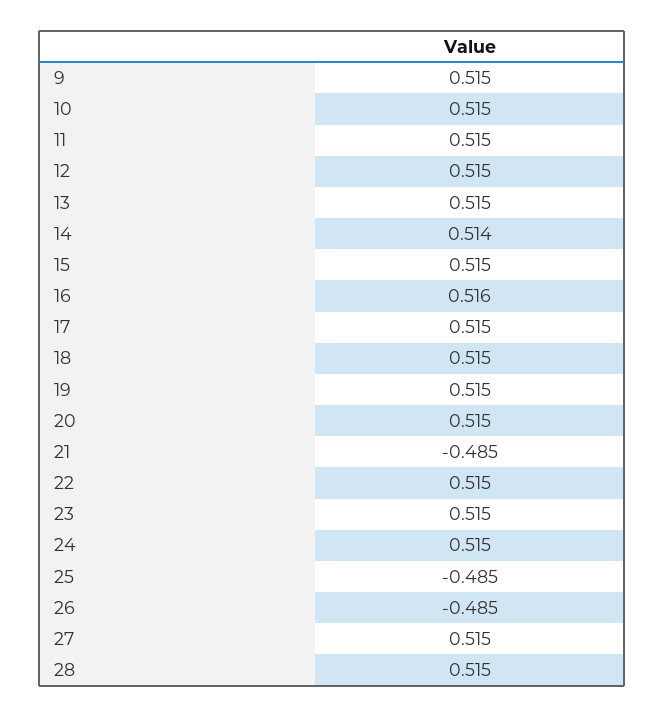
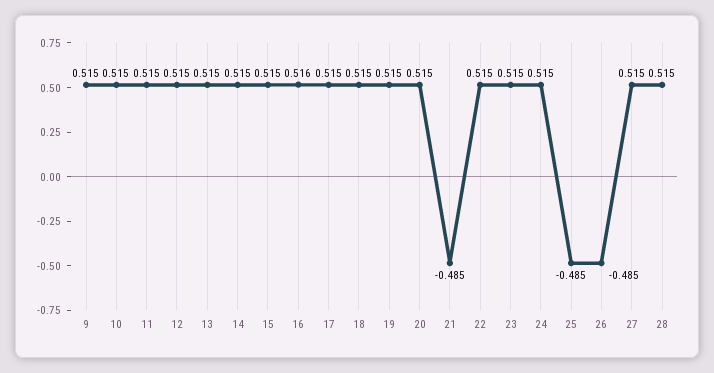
  {
    "9": 0.515,
    "10": 0.515,
    "11": 0.515,
    "12": 0.515,
    "13": 0.515,
-   "14": 0.514,
+   "14": 0.515,
    "15": 0.515,
    "16": 0.516,
    "17": 0.515,
    "18": 0.515,
    "19": 0.515,
    "20": 0.515,
    "21": -0.485,
    "22": 0.515,
    "23": 0.515,
    "24": 0.515,
    "25": -0.485,
    "26": -0.485,
    "27": 0.515,
    "28": 0.515
  }

